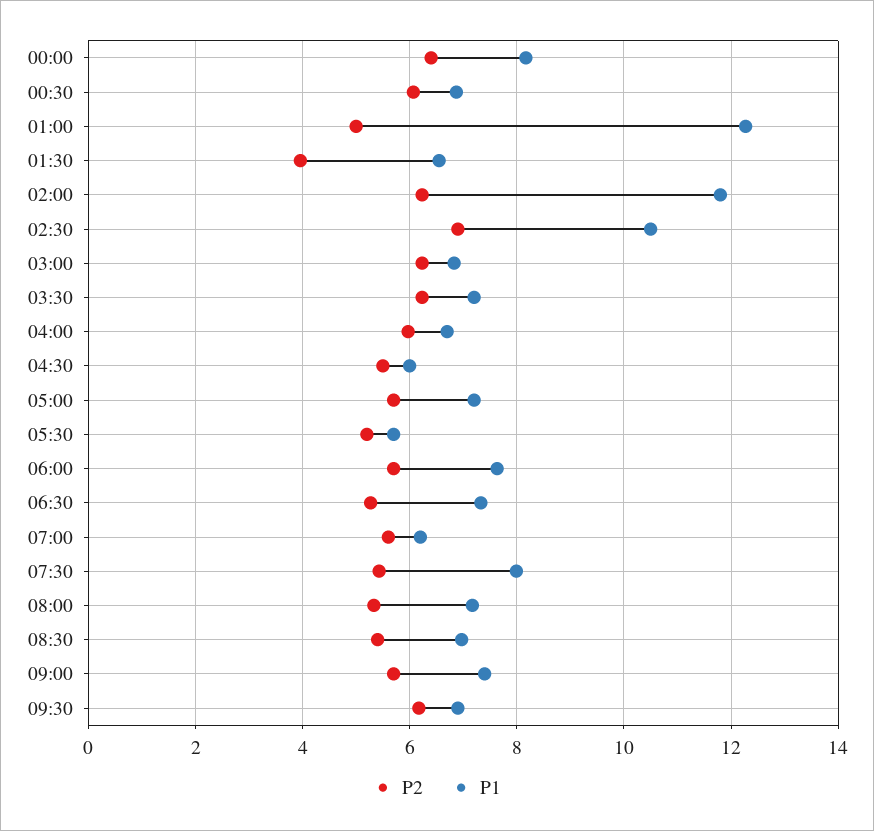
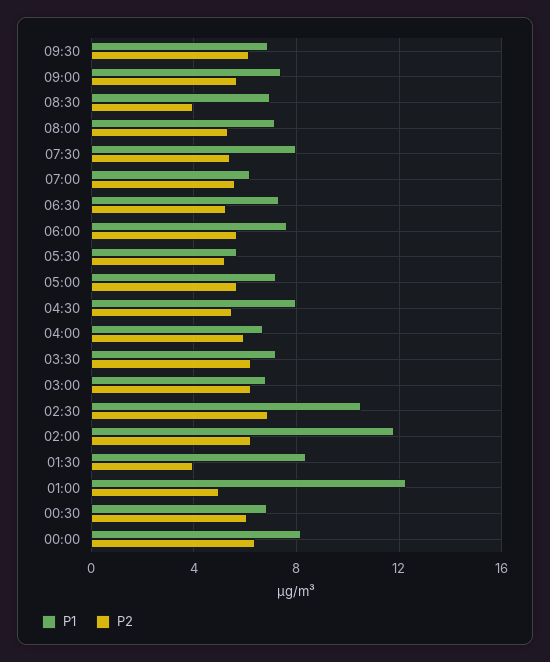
  {
    "P2": {
      "00:00": 6.4,
      "00:30": 6,
      "01:00": 5,
      "01:30": 4,
      "02:00": 6.2,
      "02:30": 7,
      "03:00": 6.2,
      "03:30": 6.2,
      "04:00": 6,
      "04:30": 5.6,
      "05:00": 5.8,
      "05:30": 5.2,
      "06:00": 5.8,
      "06:30": 5.2,
      "07:00": 5.6,
      "07:30": 5.4,
      "08:00": 5.4,
-     "08:30": 5.4,
+     "08:30": 4,
      "09:00": 5.8,
      "09:30": 6.2
    },
    "P1": {
      "00:00": 8.2,
      "00:30": 6.8,
      "01:00": 12.2,
-     "01:30": 6.6,
+     "01:30": 8.5,
      "02:00": 11.8,
      "02:30": 10.6,
      "03:00": 6.8,
      "03:30": 7.2,
      "04:00": 6.8,
-     "04:30": 6,
+     "04:30": 8,
      "05:00": 7.2,
      "05:30": 5.8,
      "06:00": 7.6,
      "06:30": 7.4,
      "07:00": 6.2,
      "07:30": 8,
      "08:00": 7.2,
      "08:30": 7,
      "09:00": 7.4,
      "09:30": 7
    }
  }

